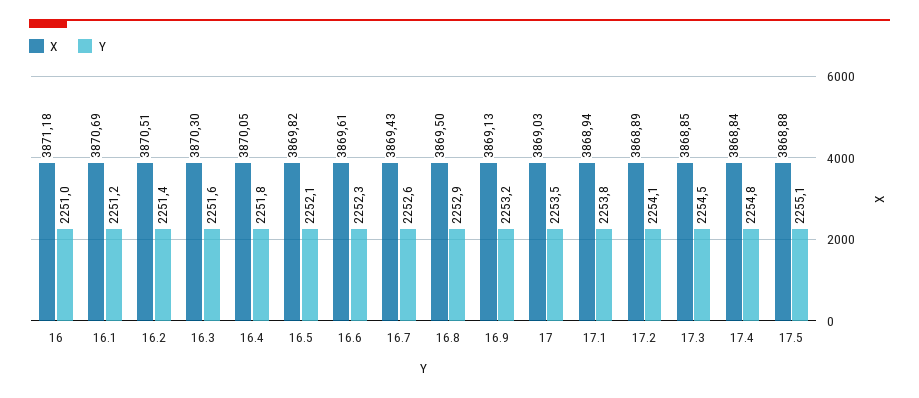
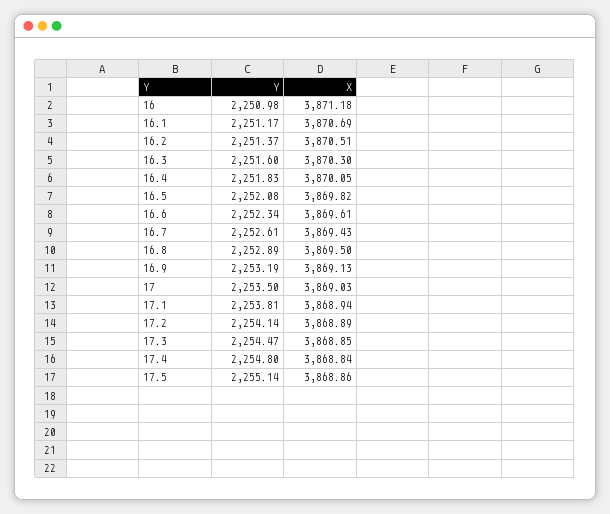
  {
    "X": {
      "16": 3871.18,
      "16.1": 3870.69,
      "16.2": 3870.51,
      "16.3": 3870.3,
      "16.4": 3870.05,
      "16.5": 3869.82,
      "16.6": 3869.61,
      "16.7": 3869.43,
      "16.8": 3869.5,
      "16.9": 3869.13,
      "17": 3869.03,
      "17.1": 3868.94,
      "17.2": 3868.89,
      "17.3": 3868.85,
      "17.4": 3868.84,
-     "17.5": 3868.88
+     "17.5": 3868.86
    },
    "Y": {
      "16": 2250.98,
      "16.1": 2251.17,
      "16.2": 2251.37,
      "16.3": 2251.6,
      "16.4": 2251.83,
      "16.5": 2252.08,
      "16.6": 2252.34,
      "16.7": 2252.61,
      "16.8": 2252.89,
      "16.9": 2253.19,
      "17": 2253.5,
      "17.1": 2253.81,
      "17.2": 2254.14,
      "17.3": 2254.47,
      "17.4": 2254.8,
      "17.5": 2255.14
    }
  }

